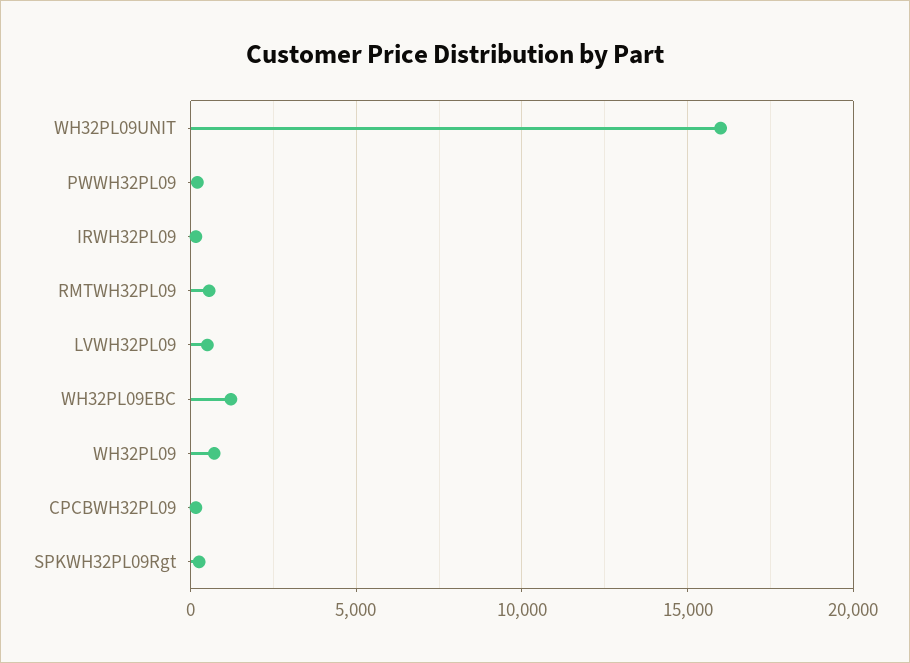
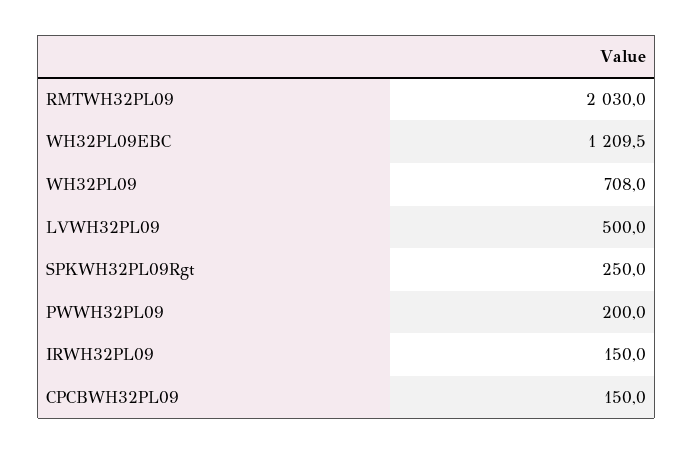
  {
-   "WH32PL09UNIT": 16000,
    "PWWH32PL09": 200,
    "IRWH32PL09": 150,
-   "RMTWH32PL09": 500,
+   "RMTWH32PL09": 2030,
    "LVWH32PL09": 500,
    "WH32PL09EBC": 1209.5,
    "WH32PL09": 708,
    "CPCBWH32PL09": 150,
    "SPKWH32PL09Rgt": 250
  }

